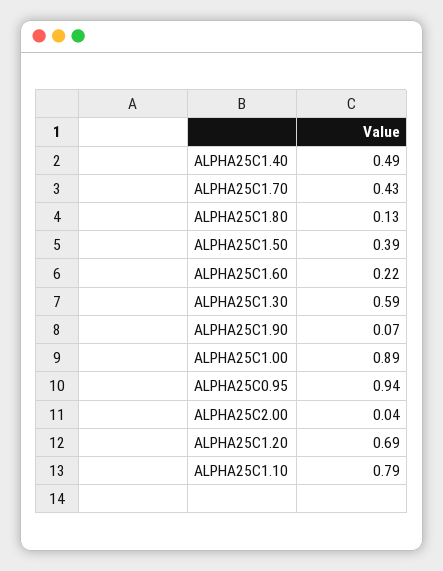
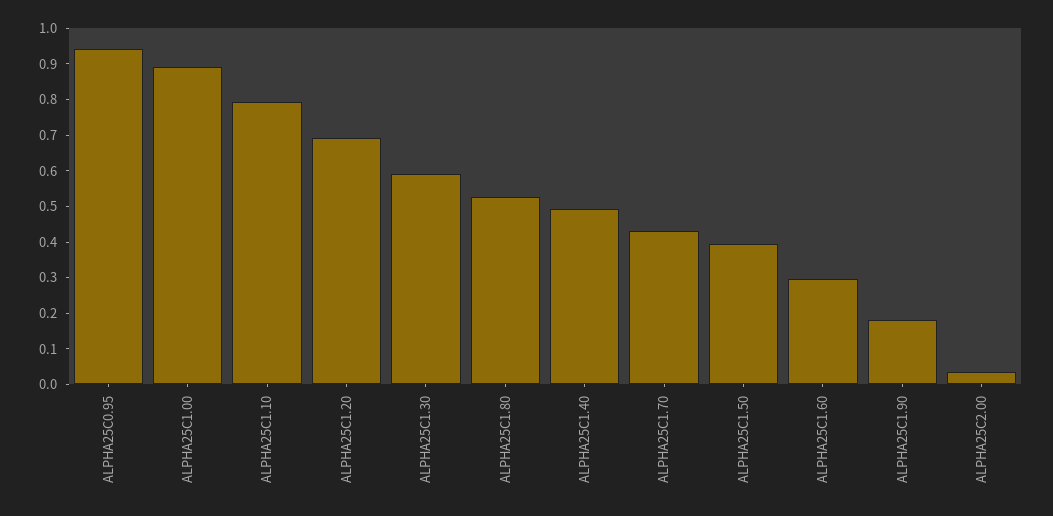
  {
    "ALPHA25C1.40": 0.49,
    "ALPHA25C1.70": 0.43,
-   "ALPHA25C1.80": 0.13,
+   "ALPHA25C1.80": 0.525,
    "ALPHA25C1.50": 0.39,
-   "ALPHA25C1.60": 0.22,
+   "ALPHA25C1.60": 0.3,
    "ALPHA25C1.30": 0.59,
-   "ALPHA25C1.90": 0.07,
+   "ALPHA25C1.90": 0.175,
    "ALPHA25C1.00": 0.89,
    "ALPHA25C0.95": 0.94,
    "ALPHA25C2.00": 0.04,
    "ALPHA25C1.20": 0.69,
    "ALPHA25C1.10": 0.79
  }

